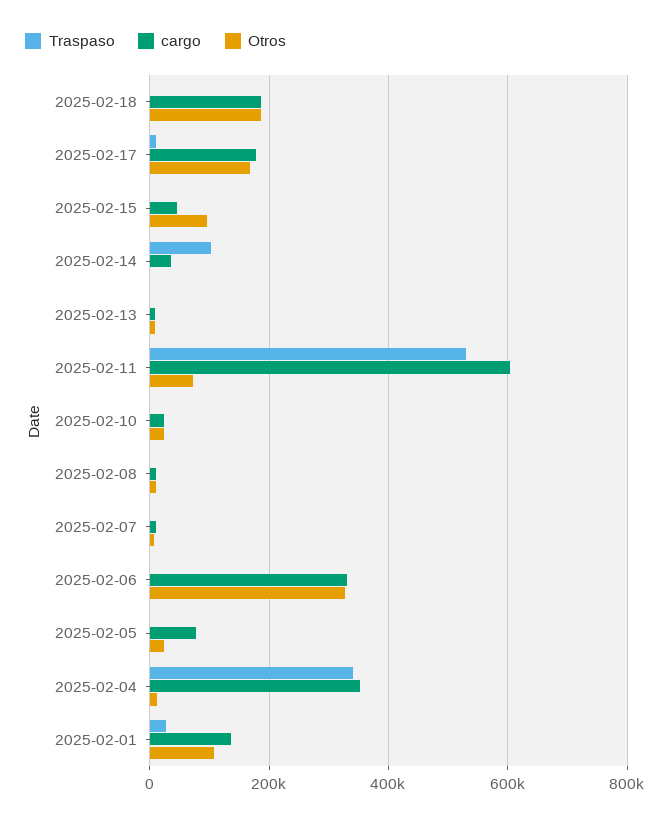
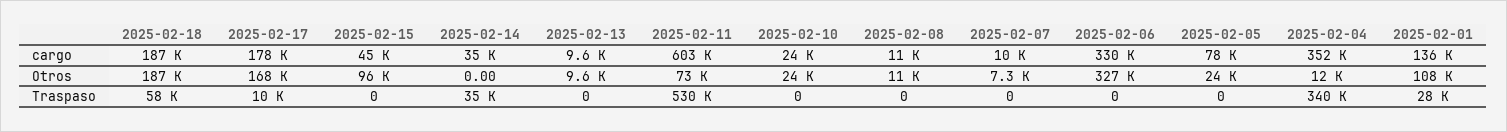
  {
    "Traspaso": {
-     "2025-02-18": 0,
+     "2025-02-18": 58000,
      "2025-02-17": 10000,
      "2025-02-15": 0,
-     "2025-02-14": 100000,
+     "2025-02-14": 35000,
      "2025-02-13": 0,
      "2025-02-11": 530000,
      "2025-02-10": 0,
      "2025-02-08": 0,
      "2025-02-07": 0,
      "2025-02-06": 0,
      "2025-02-05": 0,
      "2025-02-04": 340000,
      "2025-02-01": 28000
    },
    "cargo": {
      "2025-02-18": 187000,
      "2025-02-17": 178000,
      "2025-02-15": 45000,
      "2025-02-14": 35000,
      "2025-02-13": 9600,
      "2025-02-11": 603000,
      "2025-02-10": 24000,
      "2025-02-08": 11000,
      "2025-02-07": 10000,
      "2025-02-06": 330000,
      "2025-02-05": 78000,
      "2025-02-04": 352000,
      "2025-02-01": 136000
    },
    "Otros": {
      "2025-02-18": 187000,
      "2025-02-17": 168000,
      "2025-02-15": 96000,
      "2025-02-14": 0,
      "2025-02-13": 9600,
      "2025-02-11": 73000,
      "2025-02-10": 24000,
      "2025-02-08": 11000,
      "2025-02-07": 7300,
      "2025-02-06": 327000,
      "2025-02-05": 24000,
      "2025-02-04": 12000,
      "2025-02-01": 108000
    }
  }

